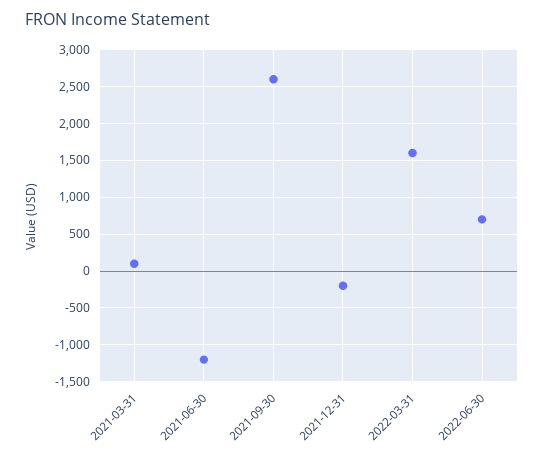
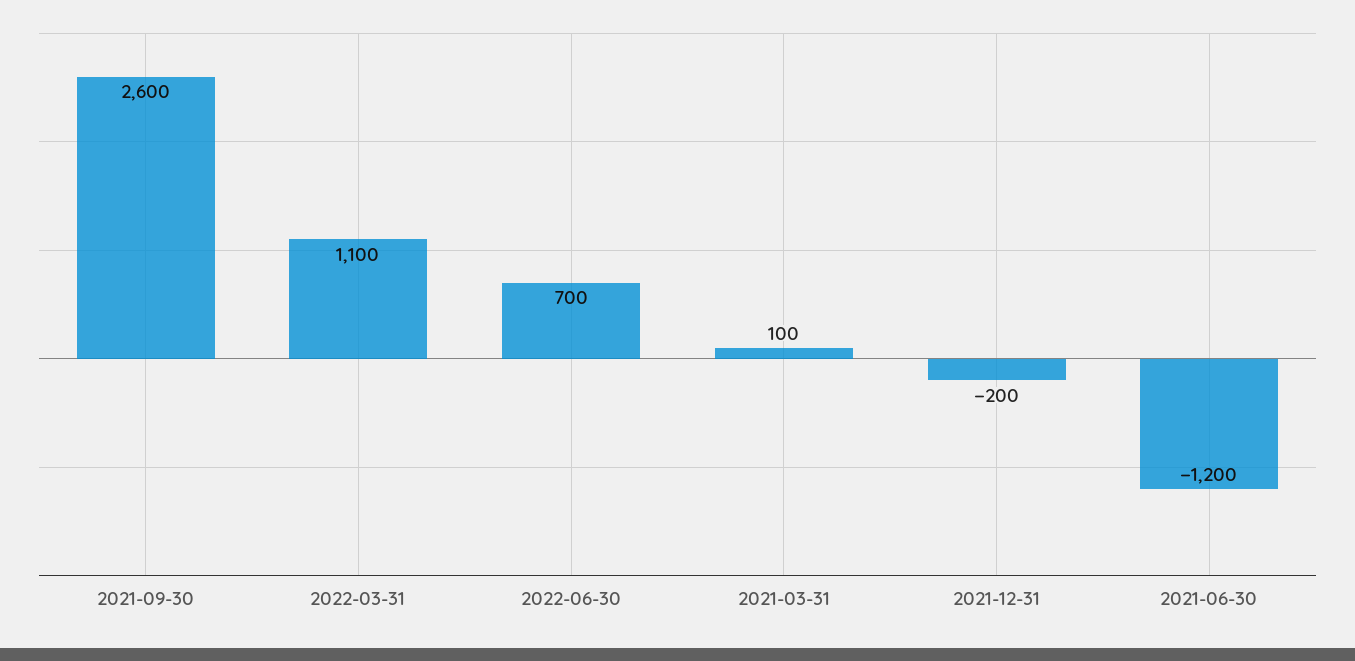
  {
    "2021-03-31": 100,
    "2021-06-30": -1200,
    "2021-09-30": 2600,
    "2021-12-31": -200,
-   "2022-03-31": 1600,
+   "2022-03-31": 1100,
    "2022-06-30": 700
  }

